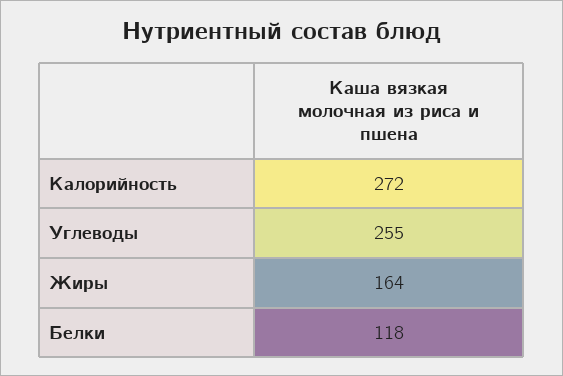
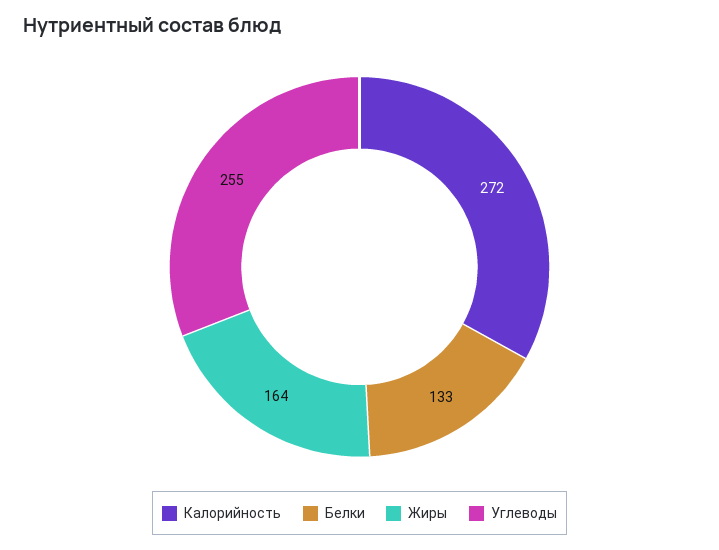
  {
    "Калорийность": 272,
    "Углеводы": 255,
    "Жиры": 164,
-   "Белки": 118
+   "Белки": 133
  }

